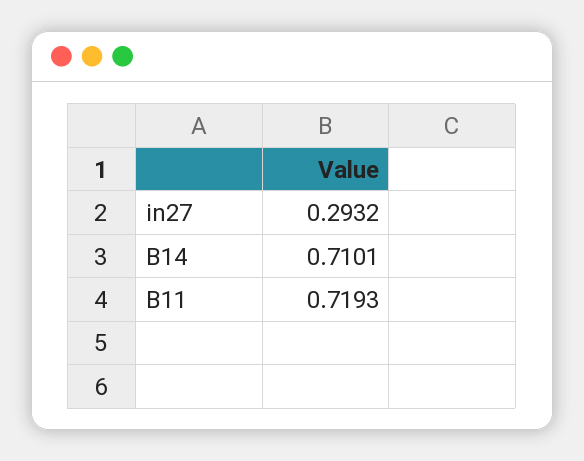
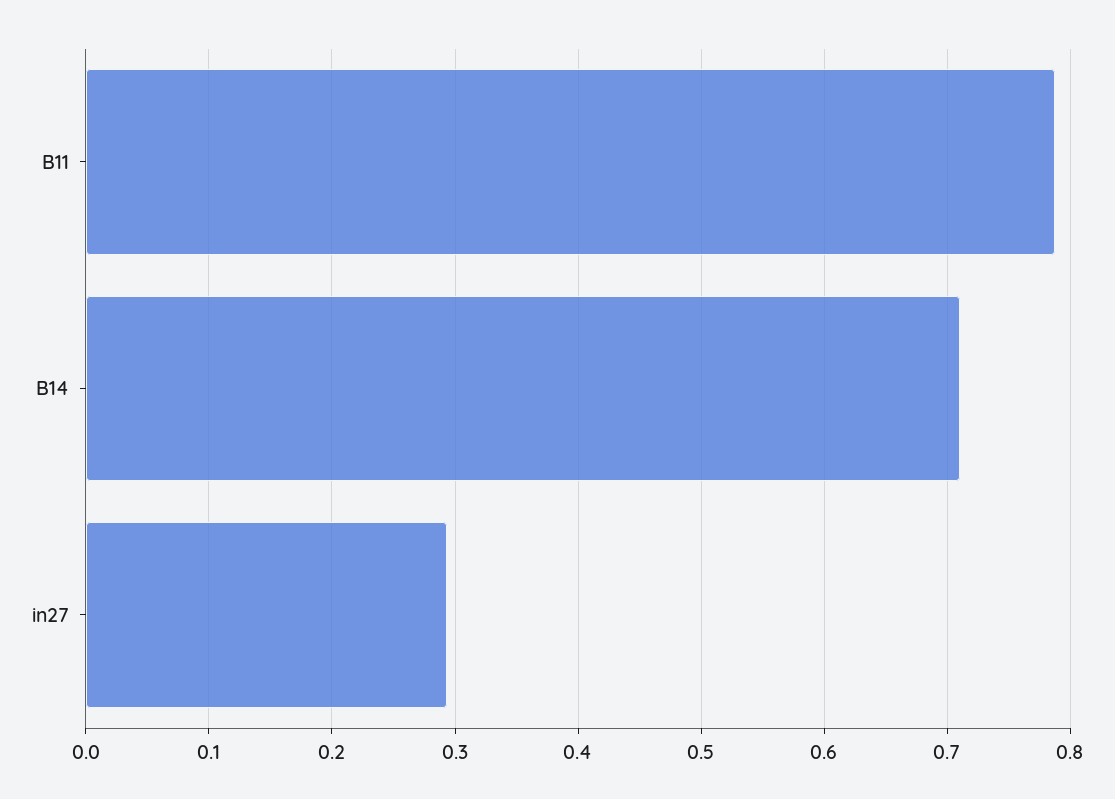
  {
    "in27": 0.2932,
    "B14": 0.7101,
-   "B11": 0.7193
+   "B11": 0.79
  }

